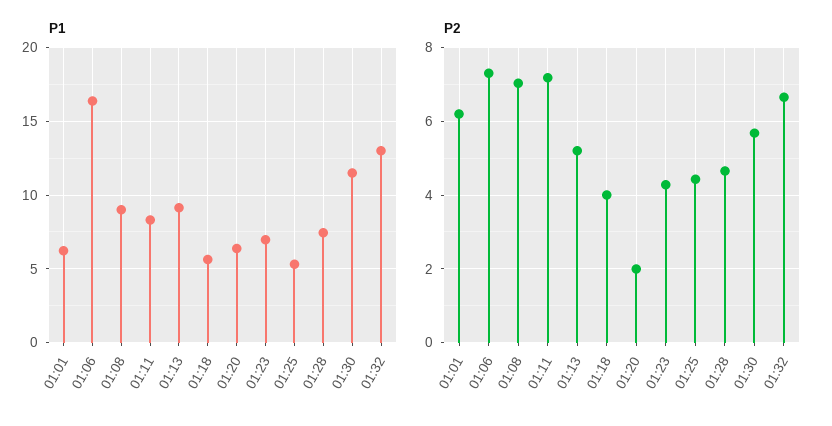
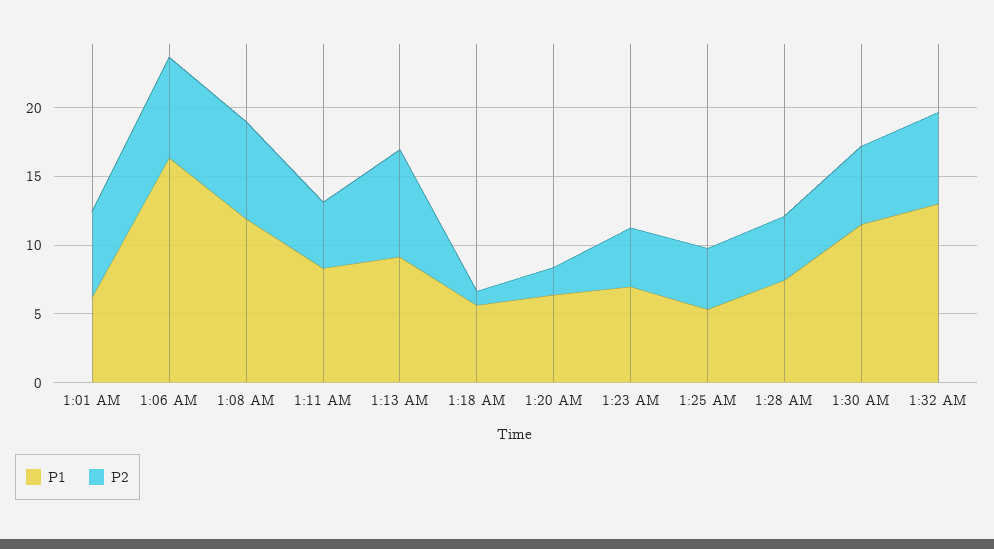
  {
    "P1": {
      "01:01": 6,
      "01:06": 16.5,
-     "01:08": 9,
+     "01:08": 12,
      "01:11": 8.5,
      "01:13": 9,
      "01:18": 5.5,
      "01:20": 6.5,
      "01:23": 7,
      "01:25": 5.5,
      "01:28": 7.5,
      "01:30": 11.5,
      "01:32": 13
    },
    "P2": {
      "01:01": 6.2,
      "01:06": 7.4,
      "01:08": 7,
-     "01:11": 7.2,
+     "01:11": 5,
-     "01:13": 5.2,
+     "01:13": 8,
-     "01:18": 4,
+     "01:18": 1,
      "01:20": 2,
      "01:23": 4.2,
      "01:25": 4.4,
      "01:28": 4.6,
      "01:30": 5.6,
      "01:32": 6.6
    }
  }

